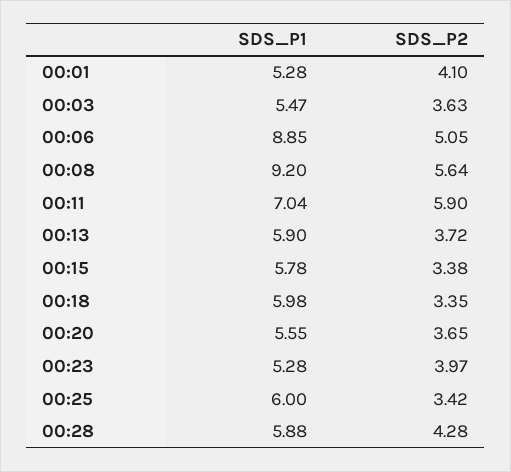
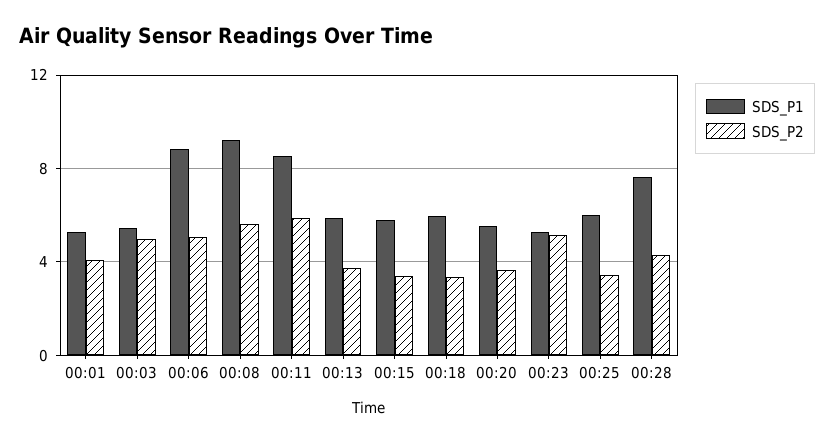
  {
    "SDS_P1": {
      "00:01": 5.28,
      "00:03": 5.47,
      "00:06": 8.85,
      "00:08": 9.2,
-     "00:11": 7.04,
+     "00:11": 8.5,
      "00:13": 5.9,
      "00:15": 5.78,
      "00:18": 5.98,
      "00:20": 5.55,
      "00:23": 5.28,
      "00:25": 6,
-     "00:28": 5.88
+     "00:28": 7.5
    },
    "SDS_P2": {
      "00:01": 4.1,
-     "00:03": 3.63,
+     "00:03": 5,
      "00:06": 5.05,
      "00:08": 5.64,
      "00:11": 5.9,
      "00:13": 3.72,
      "00:15": 3.38,
      "00:18": 3.35,
      "00:20": 3.65,
-     "00:23": 3.97,
+     "00:23": 5,
      "00:25": 3.42,
      "00:28": 4.28
    }
  }

